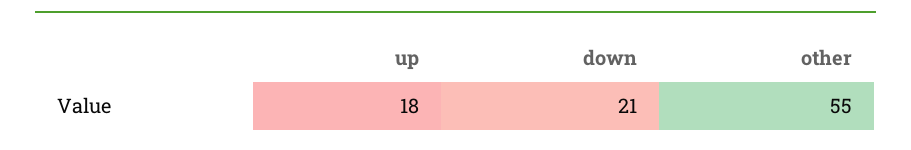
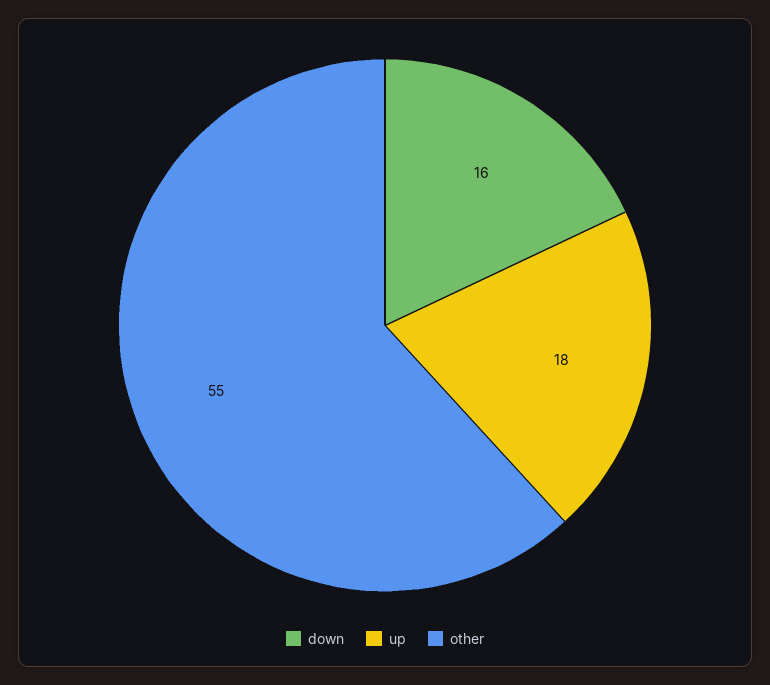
  {
    "up": 18,
-   "down": 21,
+   "down": 16,
    "other": 55
  }

